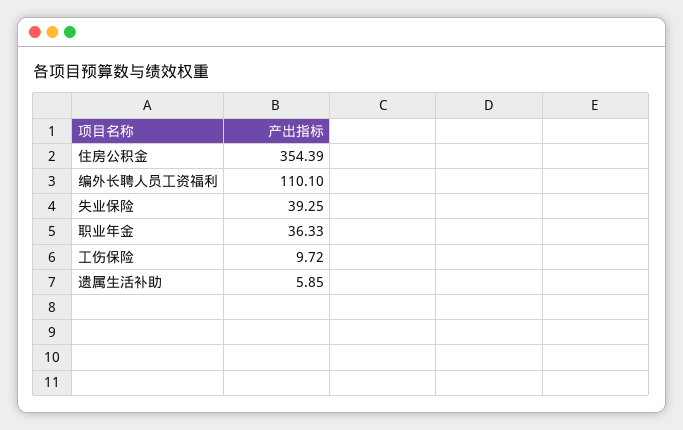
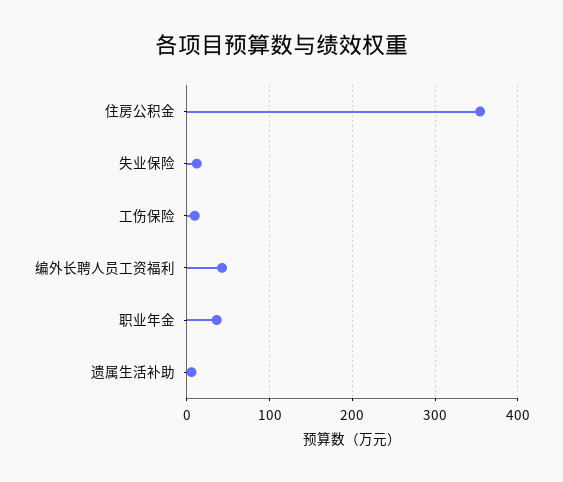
  {
    "住房公积金": 354.39,
-   "编外长聘人员工资福利": 110.1,
+   "编外长聘人员工资福利": 40,
-   "失业保险": 39.25,
+   "失业保险": 10,
    "职业年金": 36.33,
    "工伤保险": 9.72,
    "遗属生活补助": 5.85
  }

